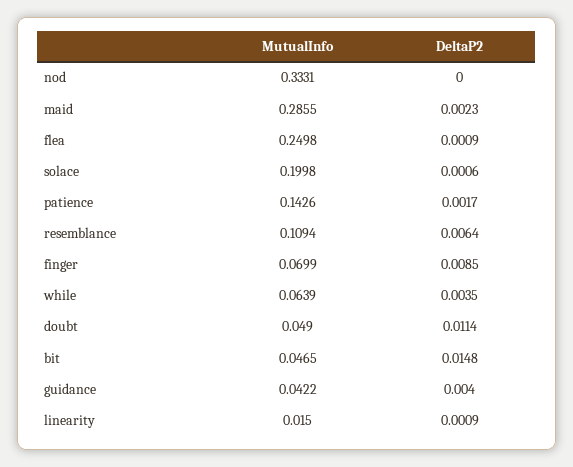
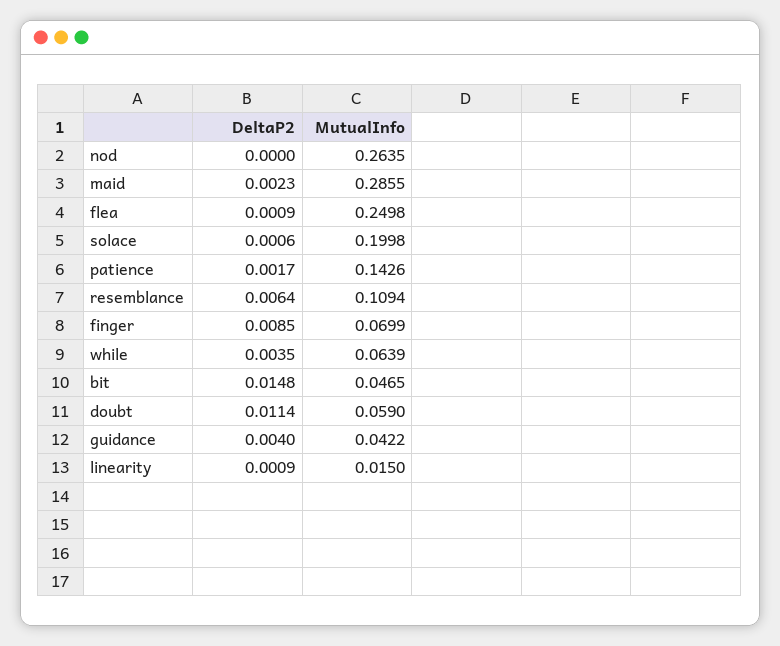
  {
    "MutualInfo": {
-     "nod": 0.3331,
+     "nod": 0.2635,
      "maid": 0.2855,
      "flea": 0.2498,
      "solace": 0.1998,
      "patience": 0.1426,
      "resemblance": 0.1094,
      "finger": 0.0699,
      "while": 0.0639,
-     "doubt": 0.049,
+     "doubt": 0.059,
      "bit": 0.0465,
      "guidance": 0.0422,
      "linearity": 0.015
    },
    "DeltaP2": {
      "nod": 0,
      "maid": 0.0023,
      "flea": 0.0009,
      "solace": 0.0006,
      "patience": 0.0017,
      "resemblance": 0.0064,
      "finger": 0.0085,
      "while": 0.0035,
      "doubt": 0.0114,
      "bit": 0.0148,
      "guidance": 0.004,
      "linearity": 0.0009
    }
  }

